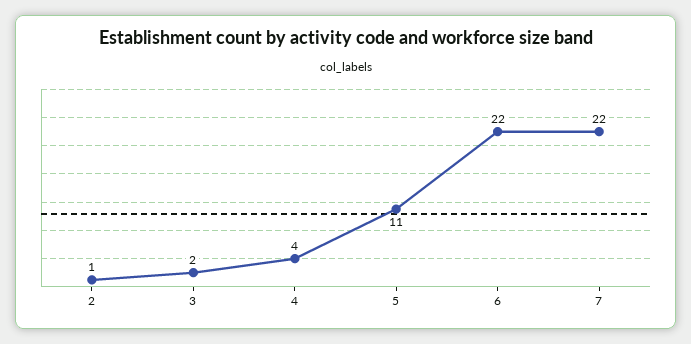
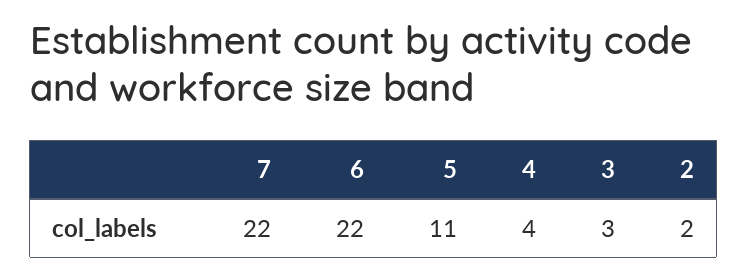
  {
-   "2": 1,
+   "2": 2,
-   "3": 2,
+   "3": 3,
    "4": 4,
    "5": 11,
    "6": 22,
    "7": 22
  }

